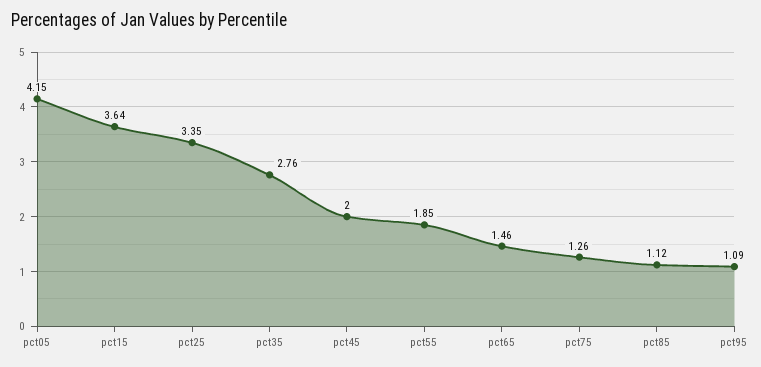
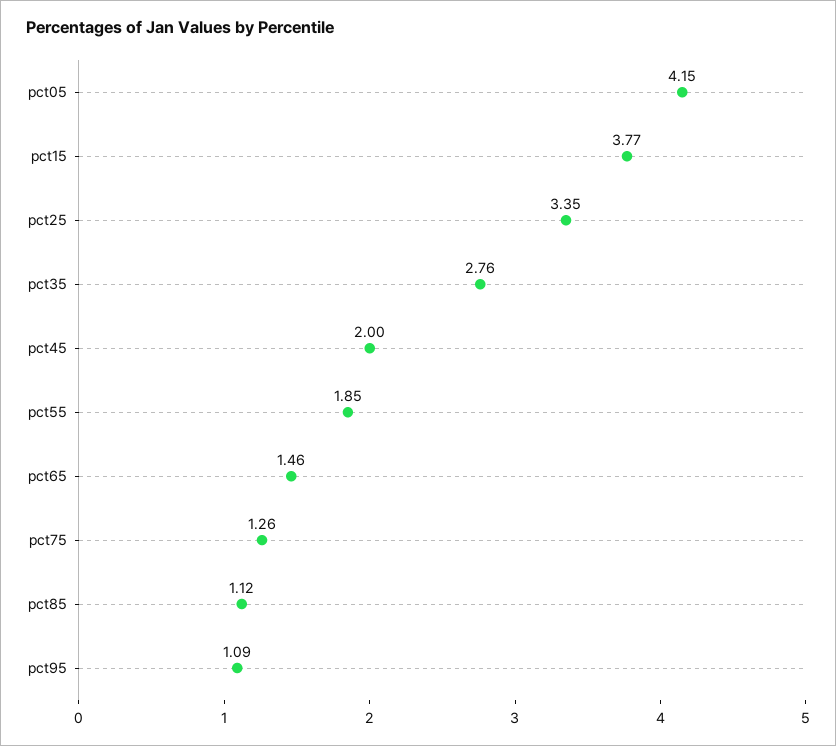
  {
    "pct05": 4.15,
-   "pct15": 3.64,
+   "pct15": 3.77,
    "pct25": 3.35,
    "pct35": 2.76,
    "pct45": 2,
    "pct55": 1.85,
    "pct65": 1.46,
    "pct75": 1.26,
    "pct85": 1.12,
    "pct95": 1.09
  }

